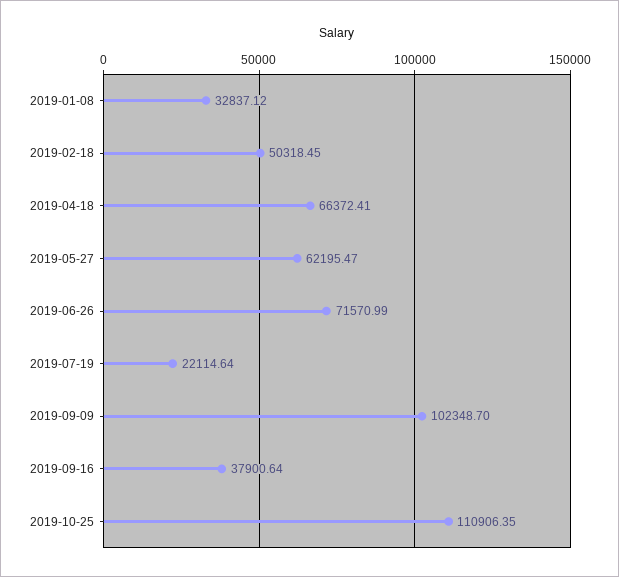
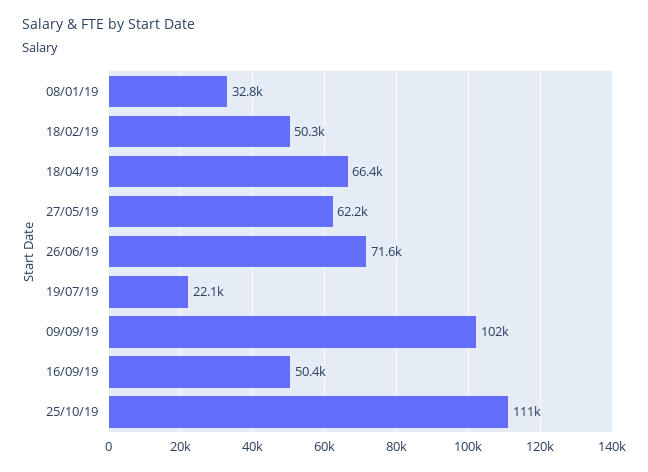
  {
    "2019-01-08": 32837.12,
    "2019-02-18": 50318.45,
    "2019-04-18": 66372.41,
    "2019-05-27": 62195.47,
    "2019-06-26": 71570.99,
    "2019-07-19": 22114.64,
    "2019-09-09": 102348.7,
-   "2019-09-16": 37900.64,
+   "2019-09-16": 50400,
    "2019-10-25": 110906.35
  }

